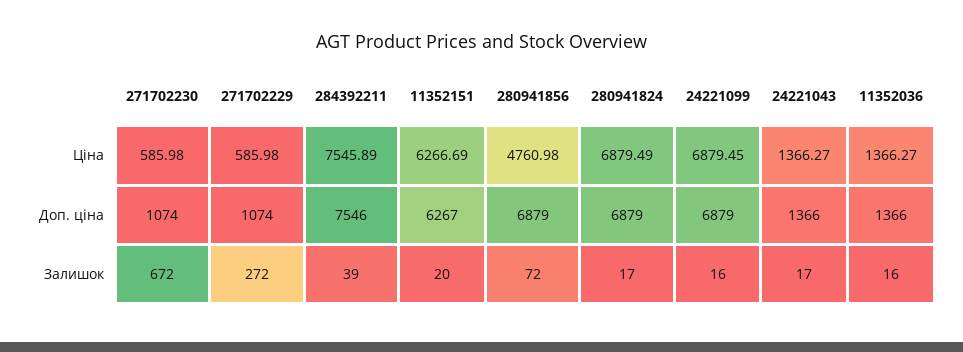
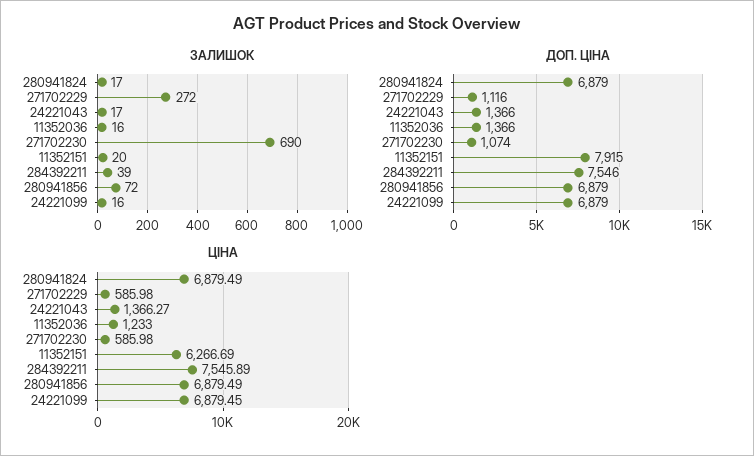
  {
    "Ціна": {
      "271702230": 585.98,
      "271702229": 585.98,
      "284392211": 7545.89,
      "11352151": 6266.69,
-     "280941856": 4760.98,
+     "280941856": 6879.49,
      "280941824": 6879.49,
      "24221099": 6879.45,
      "24221043": 1366.27,
-     "11352036": 1366.27
+     "11352036": 1233
    },
    "Доп. ціна": {
      "271702230": 1074,
-     "271702229": 1074,
+     "271702229": 1116,
      "284392211": 7546,
-     "11352151": 6267,
+     "11352151": 7915,
      "280941856": 6879,
      "280941824": 6879,
      "24221099": 6879,
      "24221043": 1366,
      "11352036": 1366
    },
    "Залишок": {
-     "271702230": 672,
+     "271702230": 690,
      "271702229": 272,
      "284392211": 39,
      "11352151": 20,
      "280941856": 72,
      "280941824": 17,
      "24221099": 16,
      "24221043": 17,
      "11352036": 16
    }
  }

